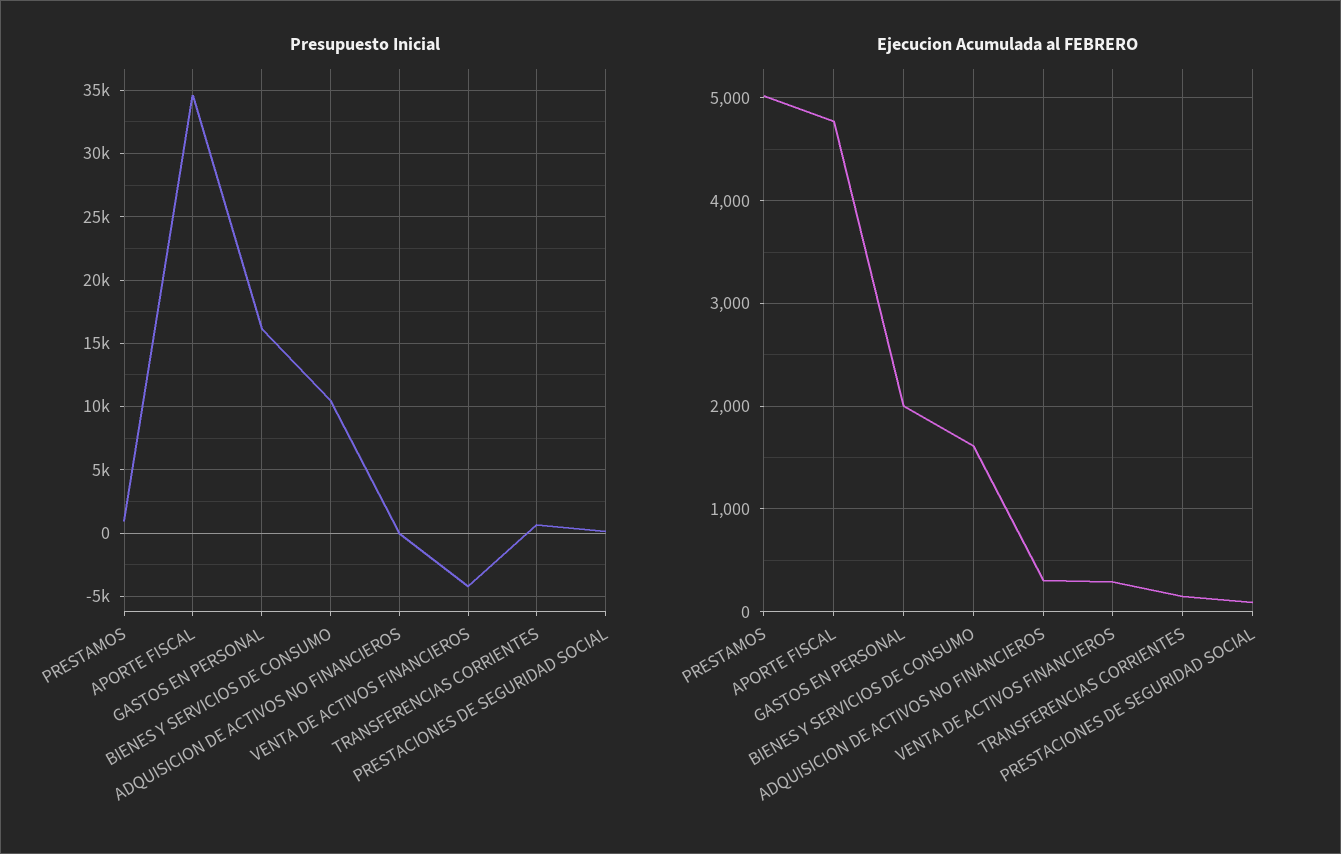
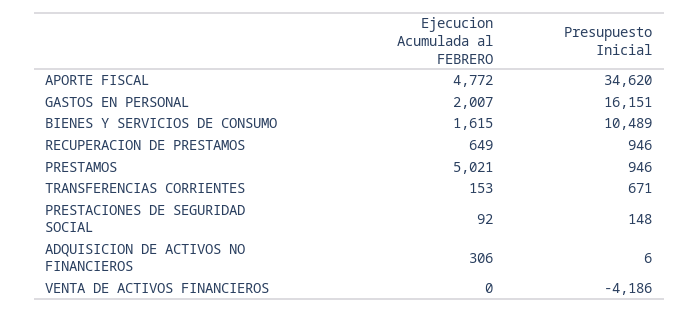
  {
    "Presupuesto Inicial": {
      "PRESTAMOS": 946,
      "APORTE FISCAL": 34620,
      "GASTOS EN PERSONAL": 16151,
      "BIENES Y SERVICIOS DE CONSUMO": 10489,
      "ADQUISICION DE ACTIVOS NO FINANCIEROS": 6,
      "VENTA DE ACTIVOS FINANCIEROS": -4186,
      "TRANSFERENCIAS CORRIENTES": 671,
-     "PRESTACIONES DE SEGURIDAD SOCIAL": 148
+     "PRESTACIONES DE SEGURIDAD SOCIAL": 148,
+     "RECUPERACION DE PRESTAMOS": 946
    },
    "Ejecucion Acumulada al FEBRERO": {
      "PRESTAMOS": 5021,
      "APORTE FISCAL": 4772,
      "GASTOS EN PERSONAL": 2007,
      "BIENES Y SERVICIOS DE CONSUMO": 1615,
      "ADQUISICION DE ACTIVOS NO FINANCIEROS": 306,
-     "VENTA DE ACTIVOS FINANCIEROS": 300,
+     "VENTA DE ACTIVOS FINANCIEROS": 0,
      "TRANSFERENCIAS CORRIENTES": 153,
-     "PRESTACIONES DE SEGURIDAD SOCIAL": 92
+     "PRESTACIONES DE SEGURIDAD SOCIAL": 92,
+     "RECUPERACION DE PRESTAMOS": 649
    }
  }

